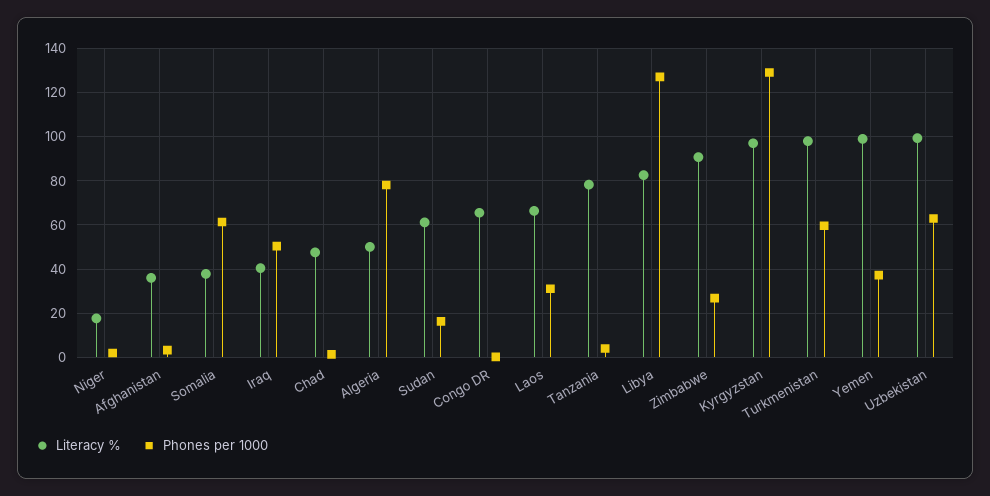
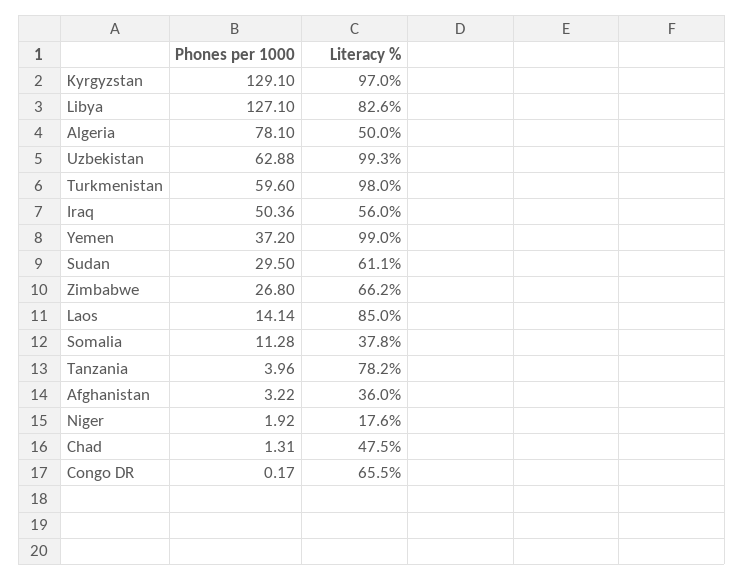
  {
    "Literacy %": {
      "Niger": 17.6,
      "Afghanistan": 36,
      "Somalia": 37.8,
-     "Iraq": 40,
+     "Iraq": 56,
      "Chad": 47.5,
      "Algeria": 50,
      "Sudan": 61.1,
      "Congo DR": 65.5,
-     "Laos": 65,
+     "Laos": 85,
      "Tanzania": 78.2,
      "Libya": 82.6,
-     "Zimbabwe": 90,
+     "Zimbabwe": 66.2,
      "Kyrgyzstan": 97,
      "Turkmenistan": 98,
      "Yemen": 99,
      "Uzbekistan": 99.3
    },
    "Phones per 1000": {
      "Niger": 1.92,
      "Afghanistan": 3.22,
-     "Somalia": 60,
+     "Somalia": 11.28,
      "Iraq": 50.36,
      "Chad": 1.31,
      "Algeria": 78.1,
-     "Sudan": 15,
+     "Sudan": 29.5,
      "Congo DR": 0.17,
-     "Laos": 30,
+     "Laos": 14.14,
      "Tanzania": 3.96,
      "Libya": 127.1,
      "Zimbabwe": 26.8,
      "Kyrgyzstan": 129.1,
      "Turkmenistan": 59.6,
      "Yemen": 37.2,
      "Uzbekistan": 62.88
    }
  }

